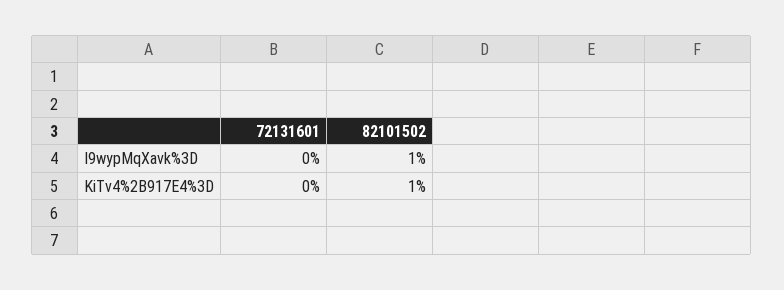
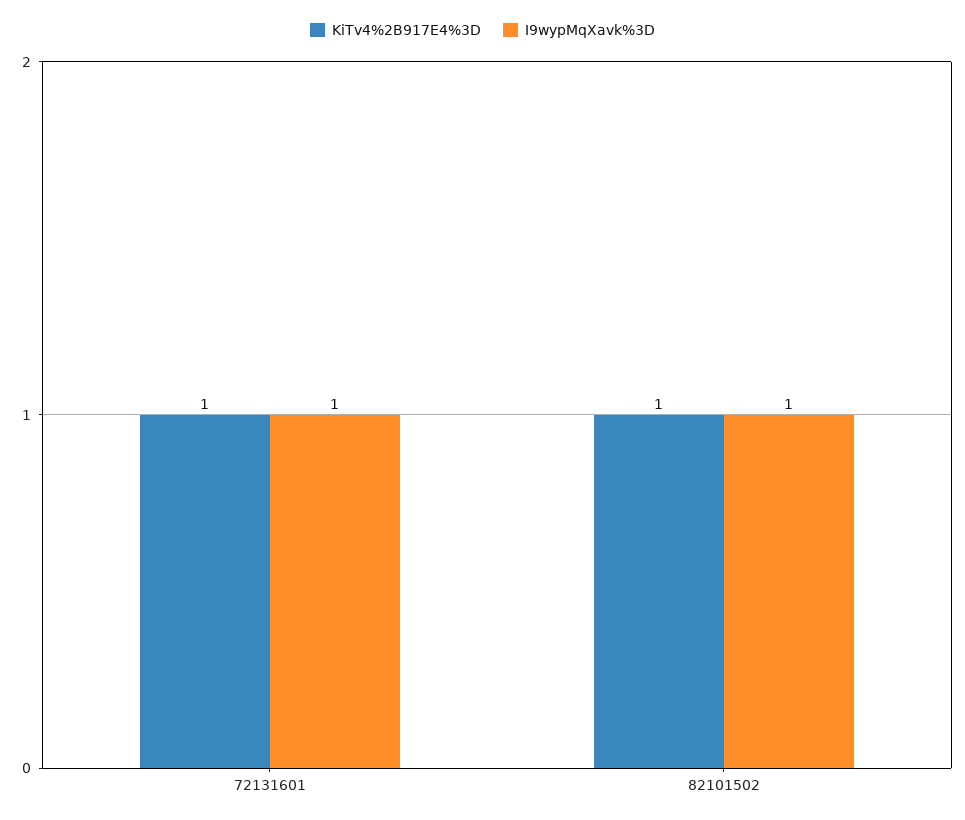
  {
    "I9wypMqXavk%3D": {
-     "72131601": 0,
+     "72131601": 1,
      "82101502": 1
    },
    "KiTv4%2B917E4%3D": {
-     "72131601": 0,
+     "72131601": 1,
      "82101502": 1
    }
  }

